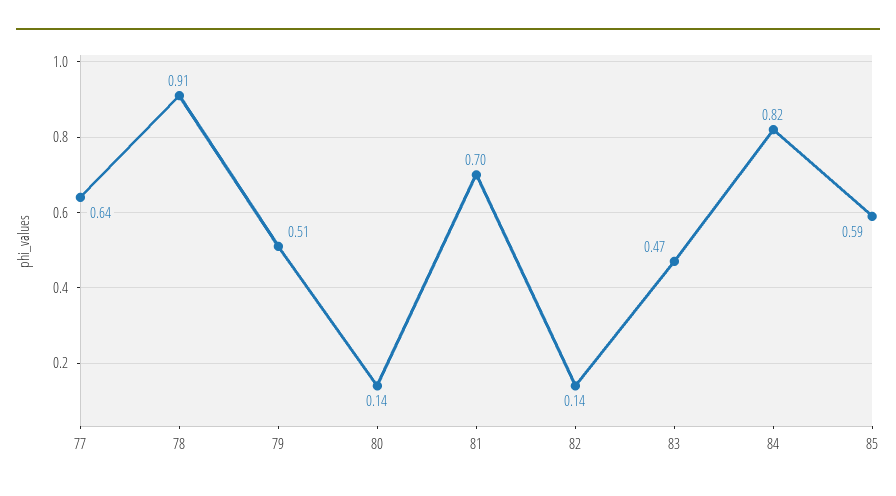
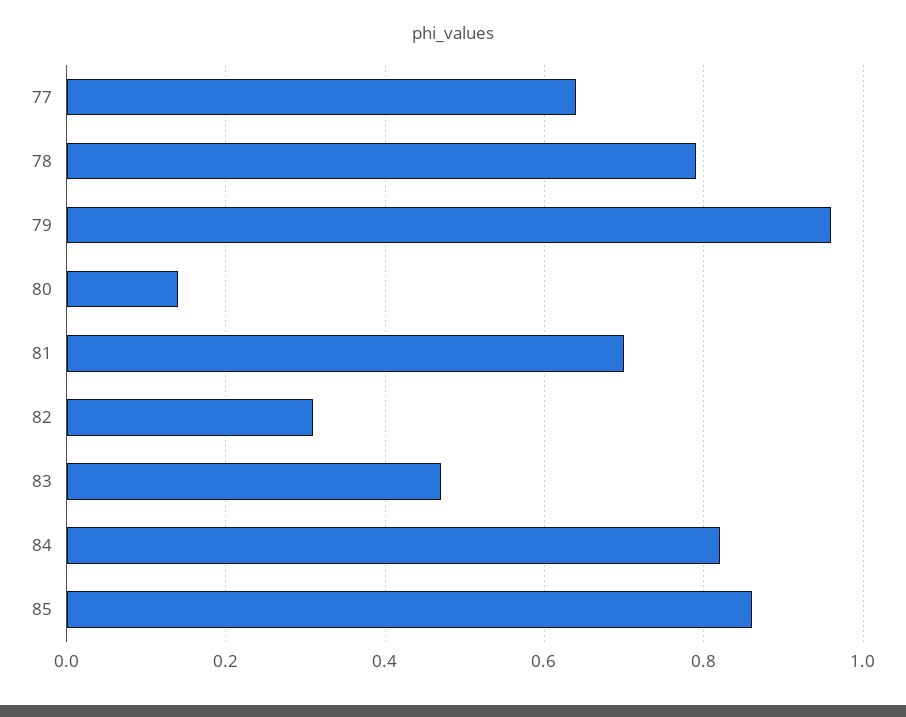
  {
    "77": 0.64,
-   "78": 0.91,
+   "78": 0.8,
-   "79": 0.51,
+   "79": 0.95,
    "80": 0.14,
    "81": 0.7,
-   "82": 0.14,
+   "82": 0.3,
    "83": 0.47,
    "84": 0.82,
-   "85": 0.59
+   "85": 0.85
  }

